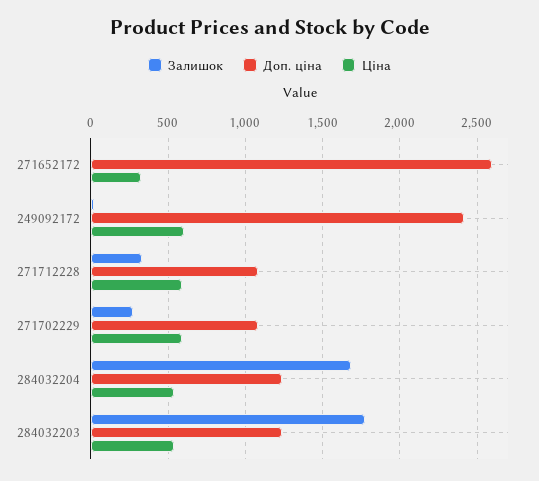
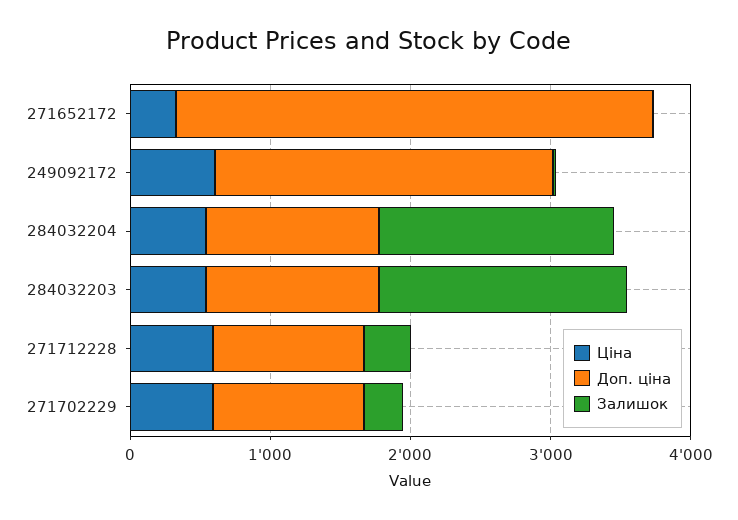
  {
    "Залишок": {
      "271652172": 0,
      "249092172": 0,
      "271712228": 350,
      "271702229": 250,
      "284032204": 1700,
      "284032203": 1750
    },
    "Доп. ціна": {
-     "271652172": 2600,
+     "271652172": 3400,
      "249092172": 2400,
      "271712228": 1100,
      "271702229": 1100,
      "284032204": 1250,
      "284032203": 1250
    },
    "Ціна": {
      "271652172": 300,
      "249092172": 600,
      "271712228": 600,
      "271702229": 600,
      "284032204": 550,
      "284032203": 550
    }
  }

